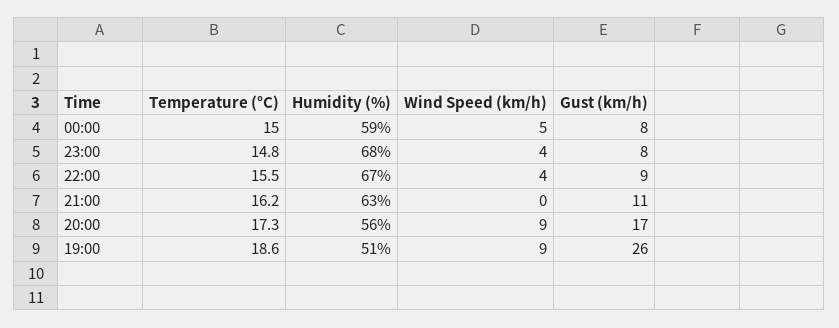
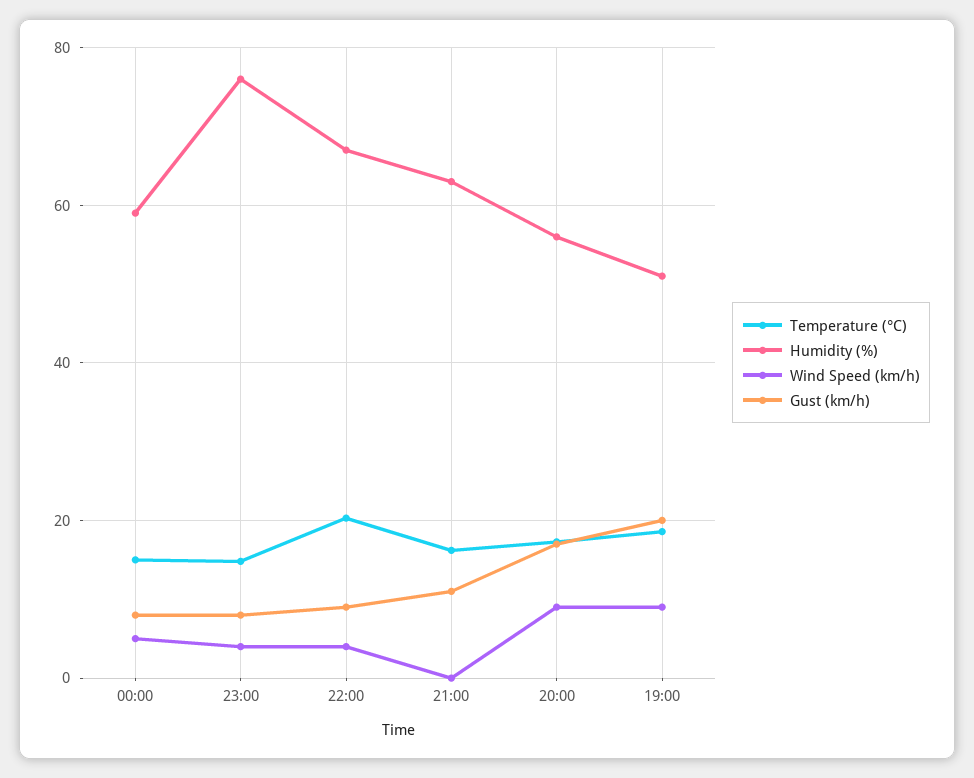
  {
    "Temperature (°C)": {
      "00:00": 15,
      "23:00": 14.8,
-     "22:00": 15.5,
+     "22:00": 20,
      "21:00": 16.2,
      "20:00": 17.3,
      "19:00": 18.6
    },
    "Humidity (%)": {
      "00:00": 59,
-     "23:00": 68,
+     "23:00": 76,
      "22:00": 67,
      "21:00": 63,
      "20:00": 56,
      "19:00": 51
    },
    "Wind Speed (km/h)": {
      "00:00": 5,
      "23:00": 4,
      "22:00": 4,
      "21:00": 0,
      "20:00": 9,
      "19:00": 9
    },
    "Gust (km/h)": {
      "00:00": 8,
      "23:00": 8,
      "22:00": 9,
      "21:00": 11,
      "20:00": 17,
-     "19:00": 26
+     "19:00": 20
    }
  }

